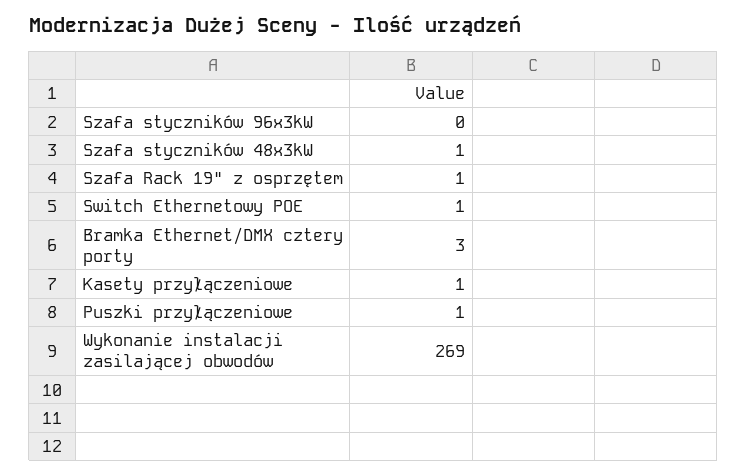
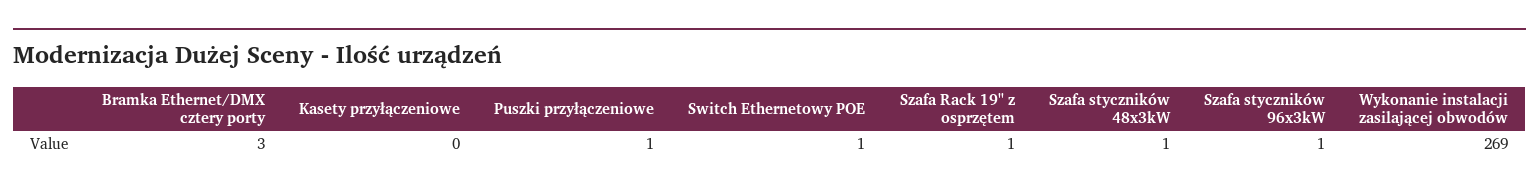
  {
-   "Szafa styczników 96x3kW": 0,
+   "Szafa styczników 96x3kW": 1,
    "Szafa styczników 48x3kW": 1,
    "Szafa Rack 19\" z osprzętem": 1,
    "Switch Ethernetowy POE": 1,
    "Bramka Ethernet/DMX cztery porty": 3,
-   "Kasety przyłączeniowe": 1,
+   "Kasety przyłączeniowe": 0,
    "Puszki przyłączeniowe": 1,
    "Wykonanie instalacji zasilającej obwodów": 269
  }

